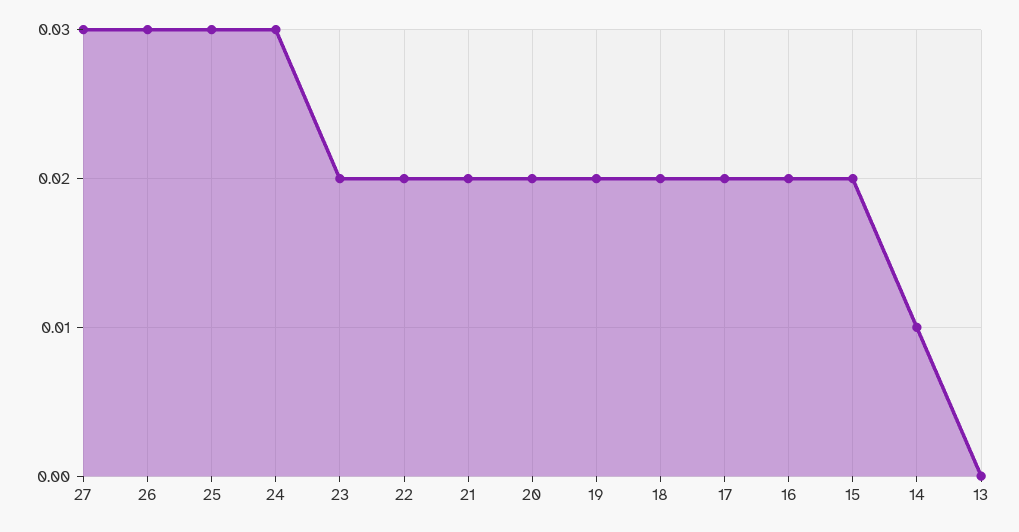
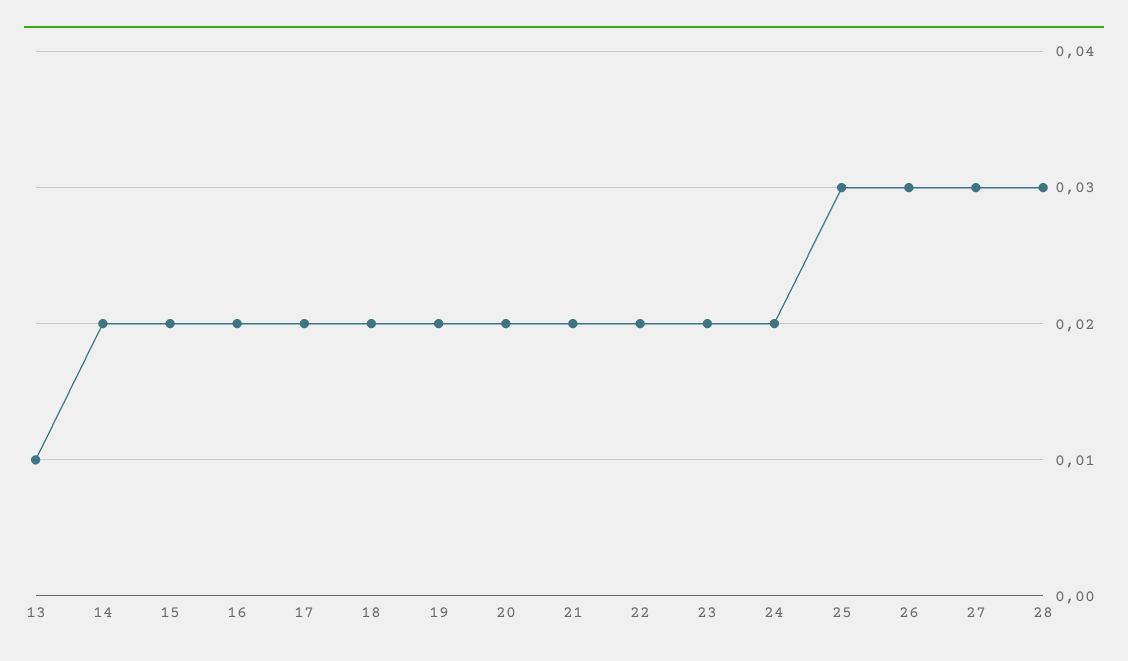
  {
    "27": 0.03,
    "26": 0.03,
    "25": 0.03,
-   "24": 0.03,
+   "24": 0.02,
    "23": 0.02,
    "22": 0.02,
    "21": 0.02,
    "20": 0.02,
    "19": 0.02,
    "18": 0.02,
    "17": 0.02,
    "16": 0.02,
    "15": 0.02,
-   "14": 0.01,
+   "14": 0.02,
-   "13": 0
+   "13": 0.01,
+   "28": 0.03
  }

